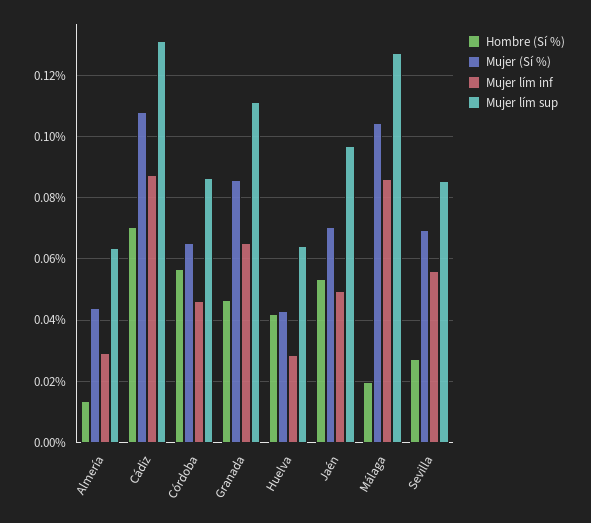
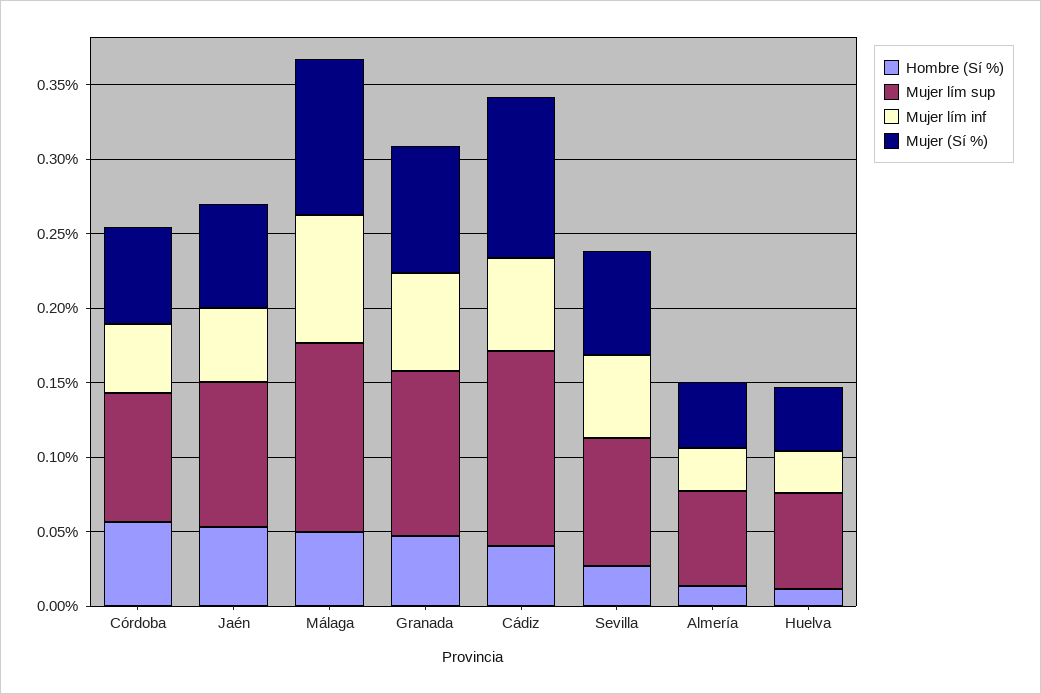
  {
    "Hombre (Sí %)": {
      "Almería": 0.014,
-     "Cádiz": 0.07,
+     "Cádiz": 0.04,
      "Córdoba": 0.056,
      "Granada": 0.046,
-     "Huelva": 0.042,
+     "Huelva": 0.01,
      "Jaén": 0.054,
-     "Málaga": 0.02,
+     "Málaga": 0.05,
      "Sevilla": 0.028
    },
    "Mujer (Sí %)": {
      "Almería": 0.044,
      "Cádiz": 0.108,
      "Córdoba": 0.066,
      "Granada": 0.086,
      "Huelva": 0.044,
      "Jaén": 0.07,
      "Málaga": 0.104,
      "Sevilla": 0.07
    },
    "Mujer lím inf": {
      "Almería": 0.03,
-     "Cádiz": 0.088,
+     "Cádiz": 0.06,
      "Córdoba": 0.046,
      "Granada": 0.066,
      "Huelva": 0.028,
      "Jaén": 0.05,
      "Málaga": 0.086,
      "Sevilla": 0.056
    },
    "Mujer lím sup": {
      "Almería": 0.064,
      "Cádiz": 0.132,
      "Córdoba": 0.086,
      "Granada": 0.112,
      "Huelva": 0.064,
      "Jaén": 0.098,
      "Málaga": 0.128,
      "Sevilla": 0.086
    }
  }

